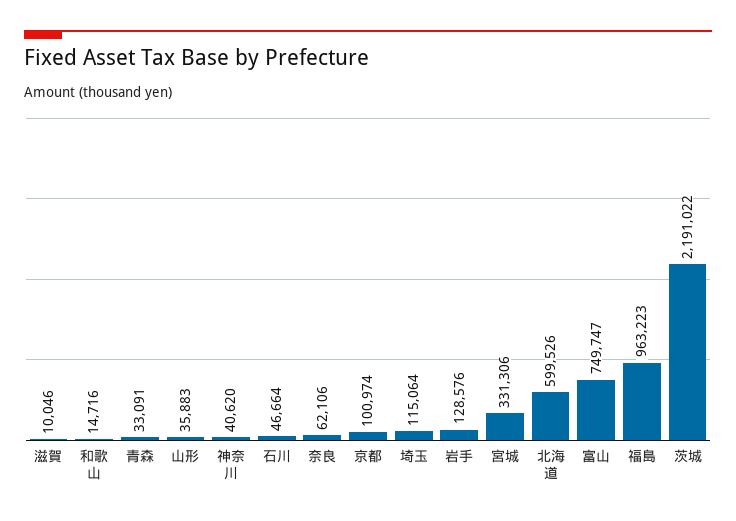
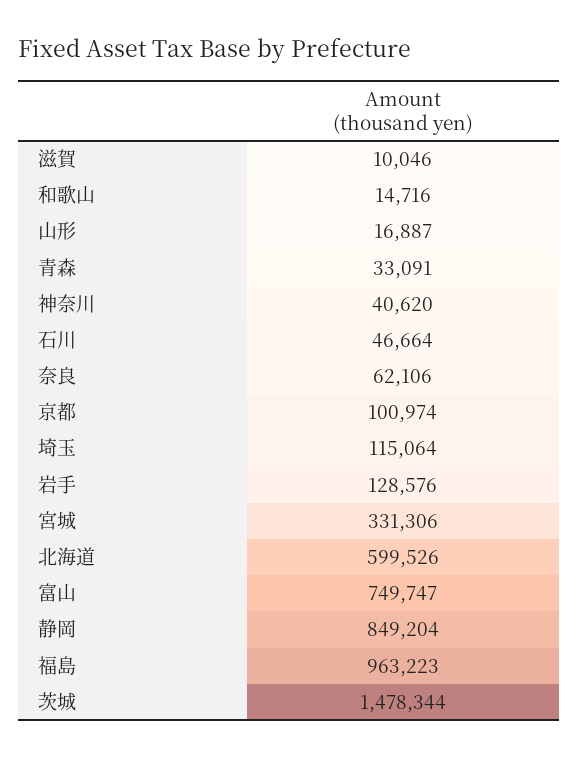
  {
    "滋賀": 10046,
    "和歌山": 14716,
    "青森": 33091,
-   "山形": 35883,
+   "山形": 16887,
    "神奈川": 40620,
    "石川": 46664,
    "奈良": 62106,
    "京都": 100974,
    "埼玉": 115064,
    "岩手": 128576,
    "宮城": 331306,
    "北海道": 599526,
    "富山": 749747,
    "福島": 963223,
-   "茨城": 2191022
+   "茨城": 1478344,
+   "静岡": 849204
  }

